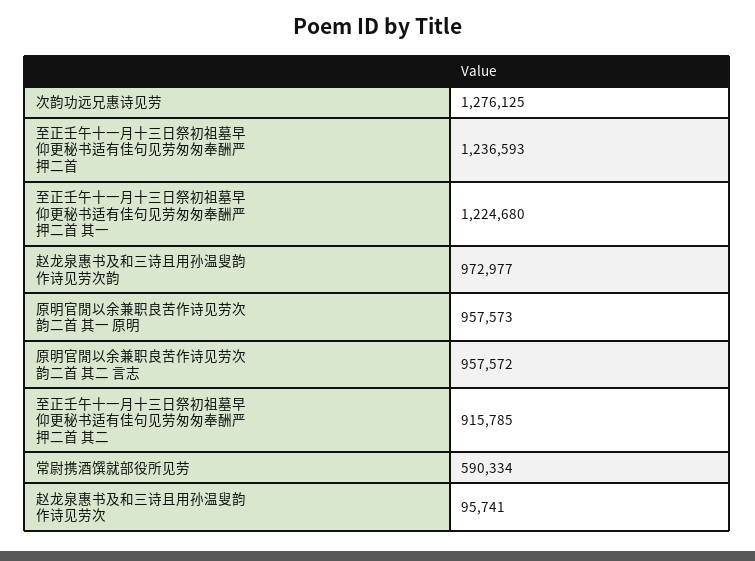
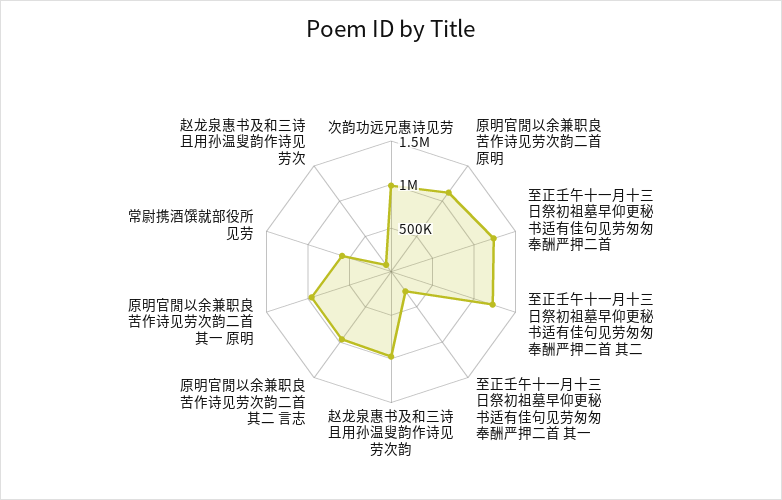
  {
-   "次韵功远兄惠诗见劳": 1276125,
+   "次韵功远兄惠诗见劳": 1000000,
    "至正壬午十一月十三日祭初祖墓早仰更秘书适有佳句见劳匆匆奉酬严押二首": 1236593,
-   "至正壬午十一月十三日祭初祖墓早仰更秘书适有佳句见劳匆匆奉酬严押二首 其一": 1224680,
+   "至正壬午十一月十三日祭初祖墓早仰更秘书适有佳句见劳匆匆奉酬严押二首 其一": 300000,
    "赵龙泉惠书及和三诗且用孙温叟韵作诗见劳次韵": 972977,
    "原明官閒以余兼职良苦作诗见劳次韵二首 其一 原明": 957573,
    "原明官閒以余兼职良苦作诗见劳次韵二首 其二 言志": 957572,
-   "至正壬午十一月十三日祭初祖墓早仰更秘书适有佳句见劳匆匆奉酬严押二首 其二": 915785,
+   "至正壬午十一月十三日祭初祖墓早仰更秘书适有佳句见劳匆匆奉酬严押二首 其二": 1200000,
    "常尉携酒馔就部役所见劳": 590334,
-   "赵龙泉惠书及和三诗且用孙温叟韵作诗见劳次": 95741
+   "赵龙泉惠书及和三诗且用孙温叟韵作诗见劳次": 95741,
+   "原明官閒以余兼职良苦作诗见劳次韵二首 原明": 1100000
  }

